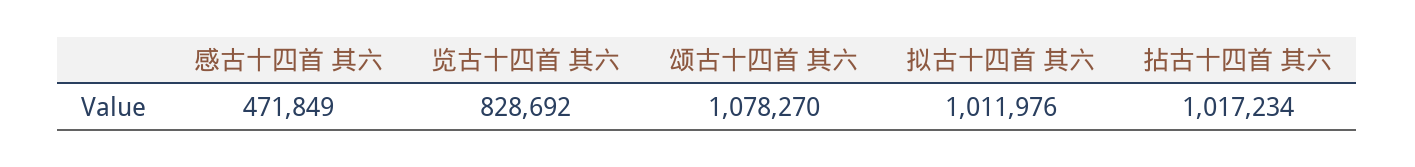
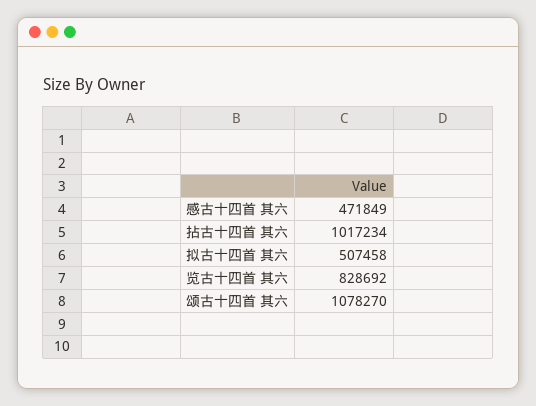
  {
    "感古十四首 其六": 471849,
    "览古十四首 其六": 828692,
    "颂古十四首 其六": 1078270,
-   "拟古十四首 其六": 1011976,
+   "拟古十四首 其六": 507458,
    "拈古十四首 其六": 1017234
  }

